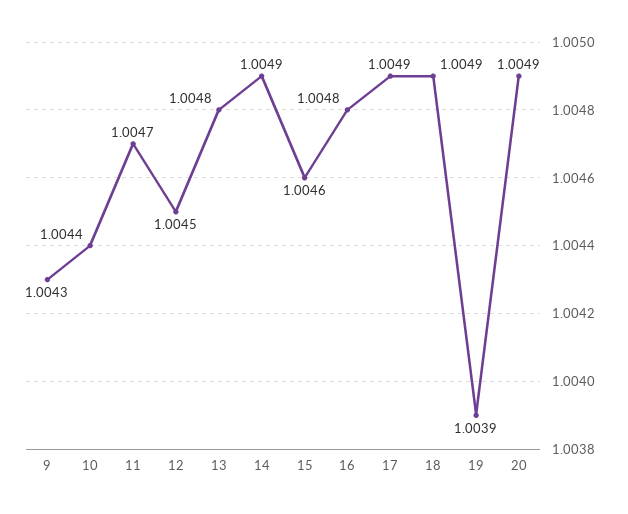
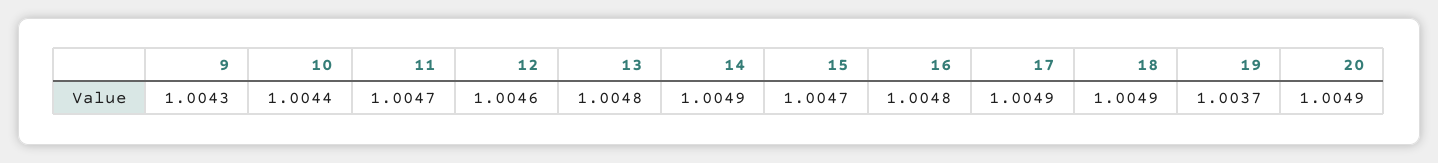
  {
    "9": 1.0043,
    "10": 1.0044,
    "11": 1.0047,
-   "12": 1.0045,
+   "12": 1.0046,
    "13": 1.0048,
    "14": 1.0049,
-   "15": 1.0046,
+   "15": 1.0047,
    "16": 1.0048,
    "17": 1.0049,
    "18": 1.0049,
-   "19": 1.0039,
+   "19": 1.0037,
    "20": 1.0049
  }

